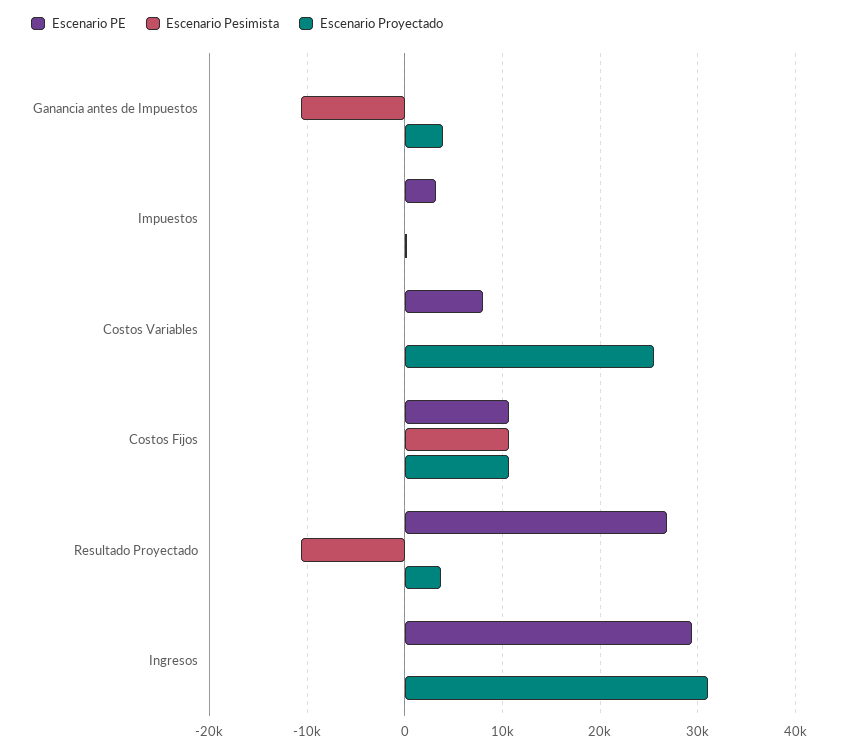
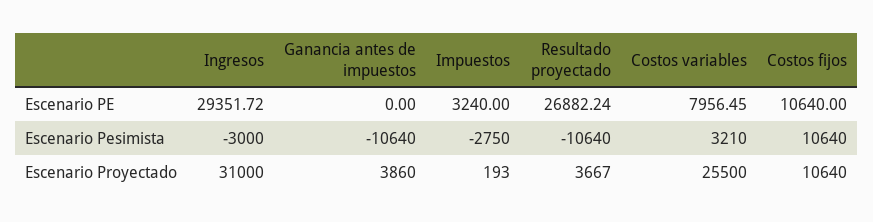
  {
    "Escenario PE": {
      "Ganancia antes de Impuestos": 0,
      "Impuestos": 3240,
      "Costos Variables": 7956.45,
      "Costos Fijos": 10640,
      "Resultado Proyectado": 26882.24,
      "Ingresos": 29351.72
    },
    "Escenario Pesimista": {
      "Ganancia antes de Impuestos": -10640,
-     "Impuestos": 0,
+     "Impuestos": -2750,
-     "Costos Variables": 0,
+     "Costos Variables": 3210,
      "Costos Fijos": 10640,
      "Resultado Proyectado": -10640,
-     "Ingresos": 0
+     "Ingresos": -3000
    },
    "Escenario Proyectado": {
      "Ganancia antes de Impuestos": 3860,
      "Impuestos": 193,
      "Costos Variables": 25500,
      "Costos Fijos": 10640,
      "Resultado Proyectado": 3667,
      "Ingresos": 31000
    }
  }

